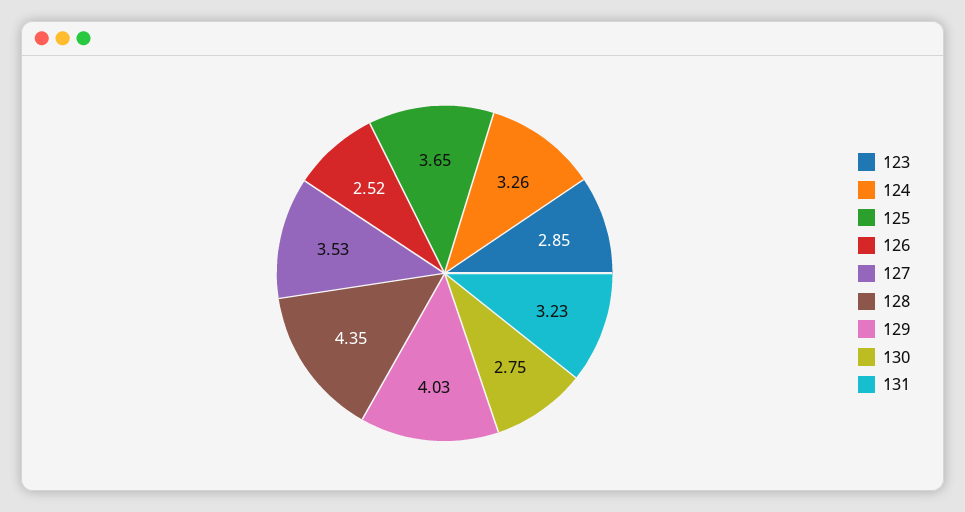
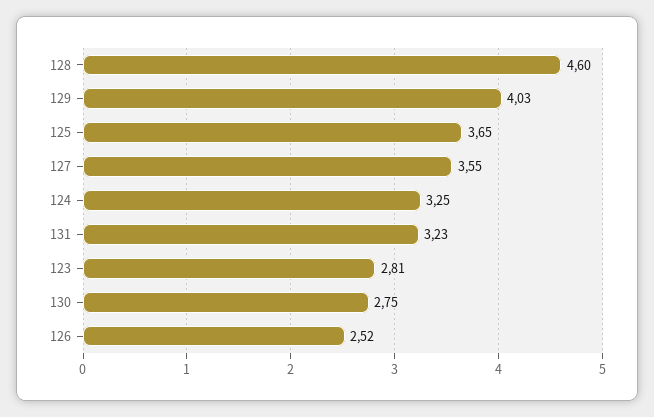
  {
-   "123": 2.85,
+   "123": 2.81,
-   "124": 3.26,
+   "124": 3.25,
    "125": 3.65,
    "126": 2.52,
-   "127": 3.53,
+   "127": 3.55,
-   "128": 4.35,
+   "128": 4.6,
    "129": 4.03,
    "130": 2.75,
    "131": 3.23
  }

